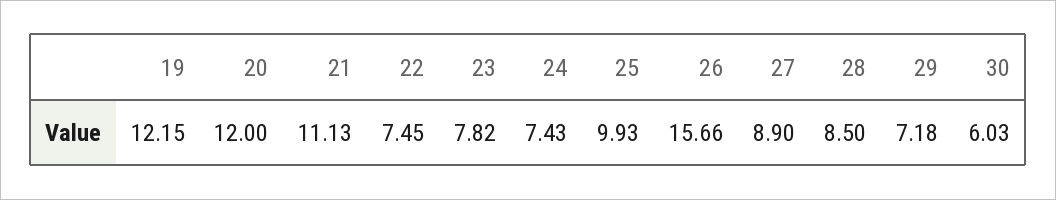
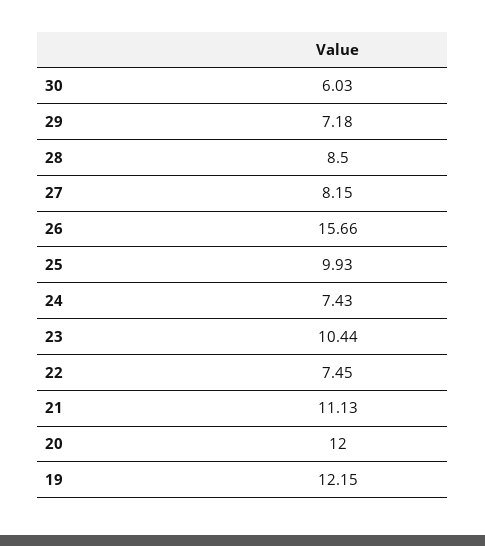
  {
    "19": 12.15,
    "20": 12,
    "21": 11.13,
    "22": 7.45,
-   "23": 7.82,
+   "23": 10.44,
    "24": 7.43,
    "25": 9.93,
    "26": 15.66,
-   "27": 8.9,
+   "27": 8.15,
    "28": 8.5,
    "29": 7.18,
    "30": 6.03
  }

